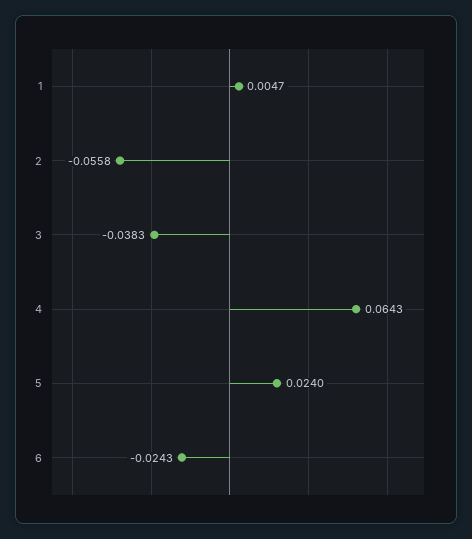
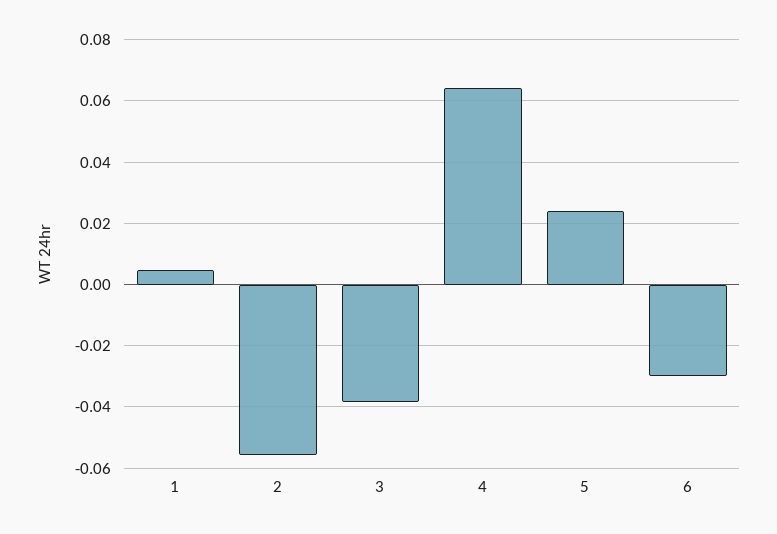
  {
    "1": 0.0047,
    "2": -0.0558,
    "3": -0.0383,
    "4": 0.0643,
    "5": 0.024,
-   "6": -0.0243
+   "6": -0.03
  }

